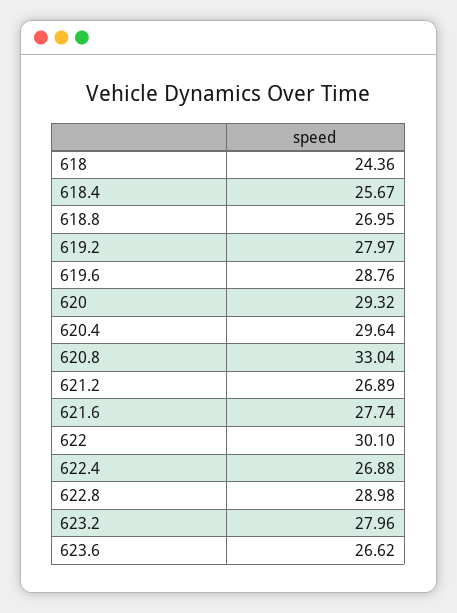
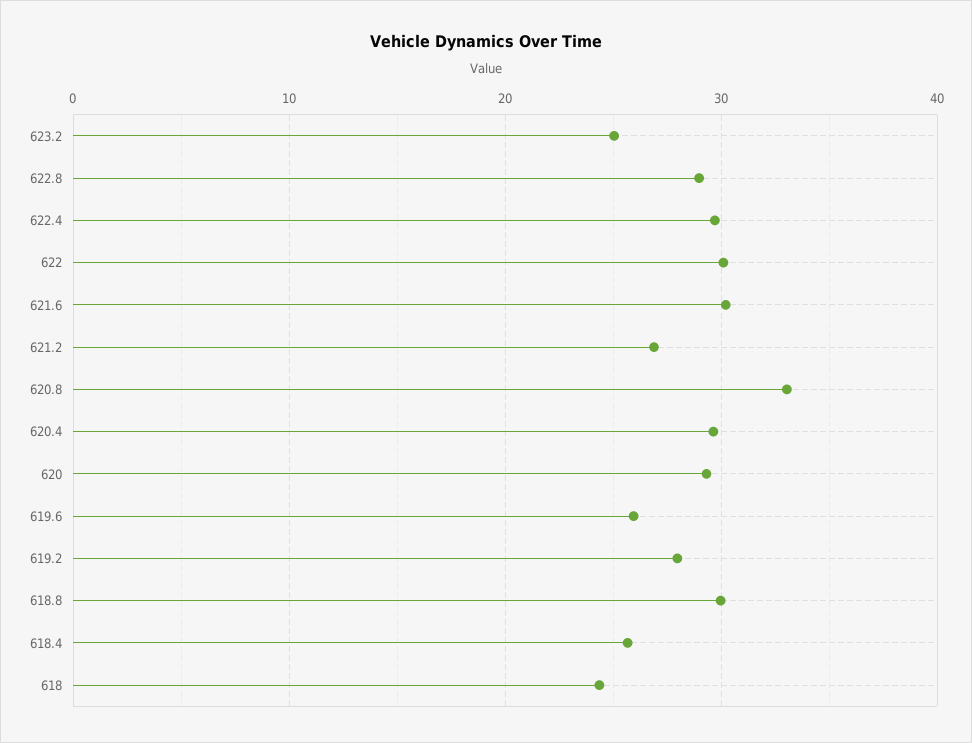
  {
    "618": 24.36,
    "618.4": 25.67,
-   "618.8": 26.95,
+   "618.8": 30,
    "619.2": 27.97,
-   "619.6": 28.76,
+   "619.6": 26,
    "620": 29.32,
    "620.4": 29.64,
    "620.8": 33.04,
    "621.2": 26.89,
-   "621.6": 27.74,
+   "621.6": 30,
    "622": 30.1,
-   "622.4": 26.88,
+   "622.4": 30,
    "622.8": 28.98,
-   "623.2": 27.96,
+   "623.2": 25
-   "623.6": 26.62
  }

